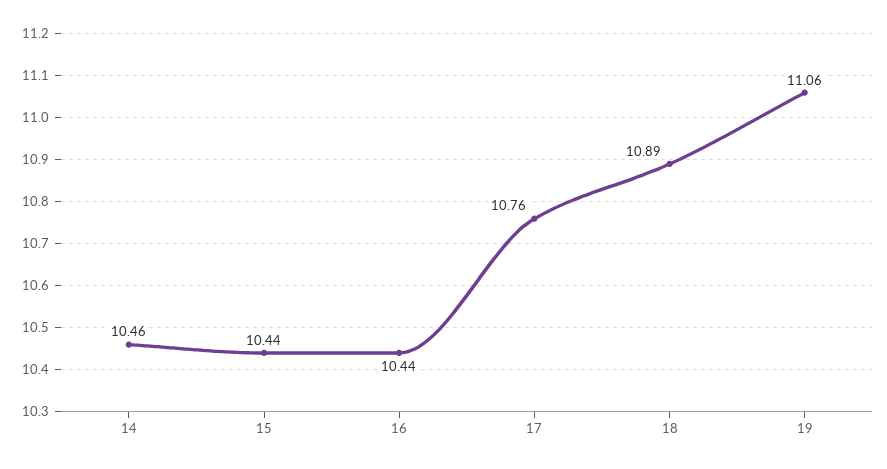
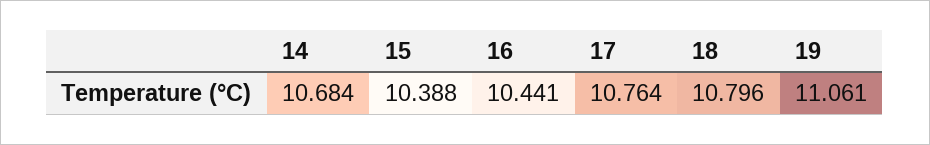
  {
-   "14": 10.46,
+   "14": 10.684,
-   "15": 10.44,
+   "15": 10.388,
    "16": 10.441,
    "17": 10.764,
-   "18": 10.89,
+   "18": 10.796,
    "19": 11.061
  }

